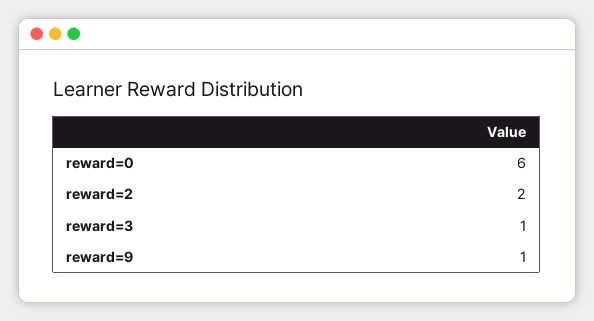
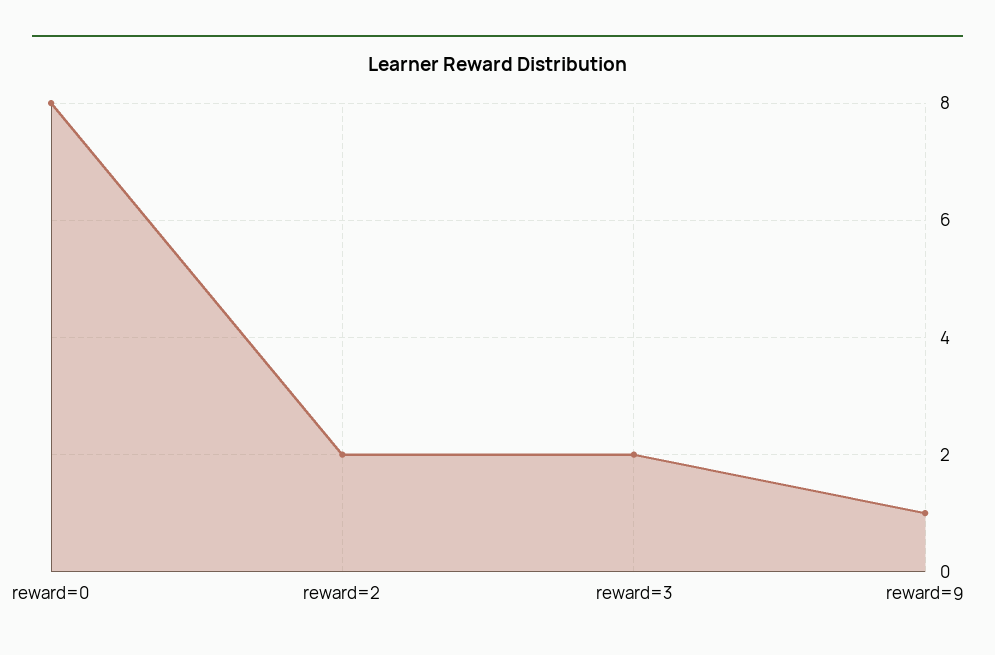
  {
-   "reward=0": 6,
+   "reward=0": 8,
    "reward=2": 2,
-   "reward=3": 1,
+   "reward=3": 2,
    "reward=9": 1
  }

